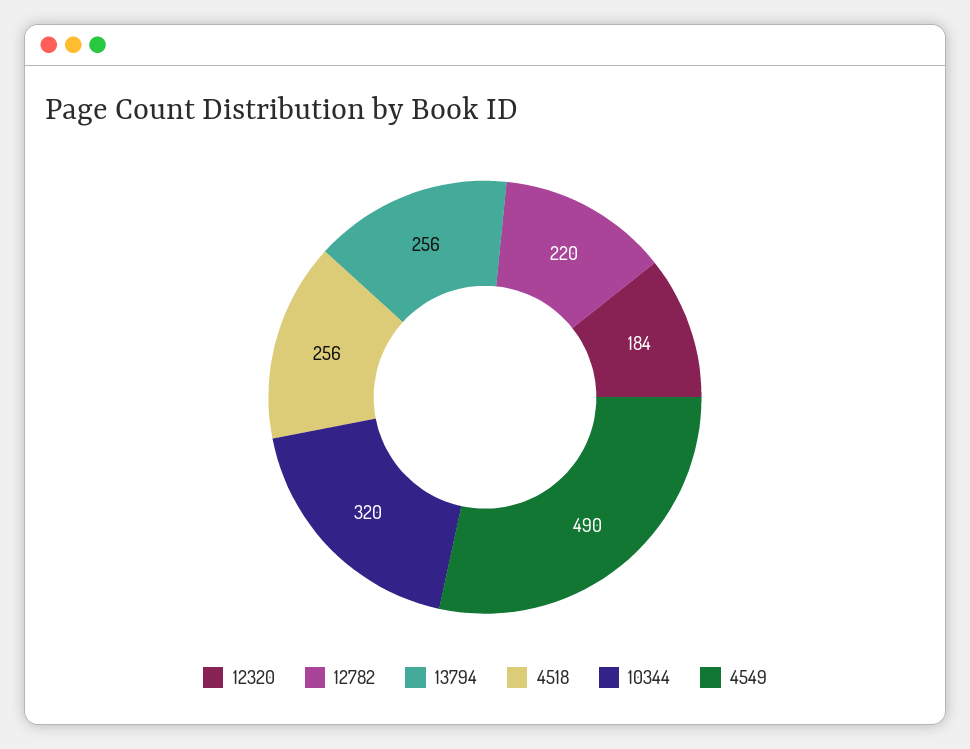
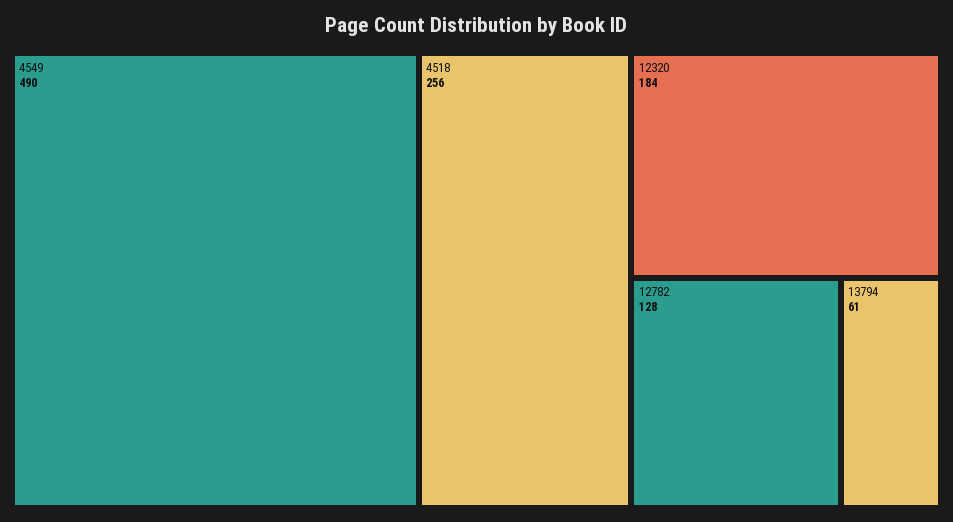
  {
    "12320": 184,
-   "12782": 220,
+   "12782": 128,
-   "13794": 256,
+   "13794": 61,
    "4518": 256,
-   "10344": 320,
    "4549": 490
  }

